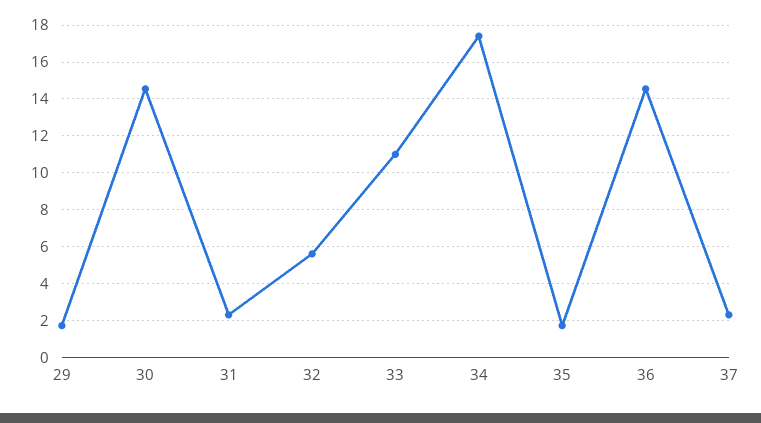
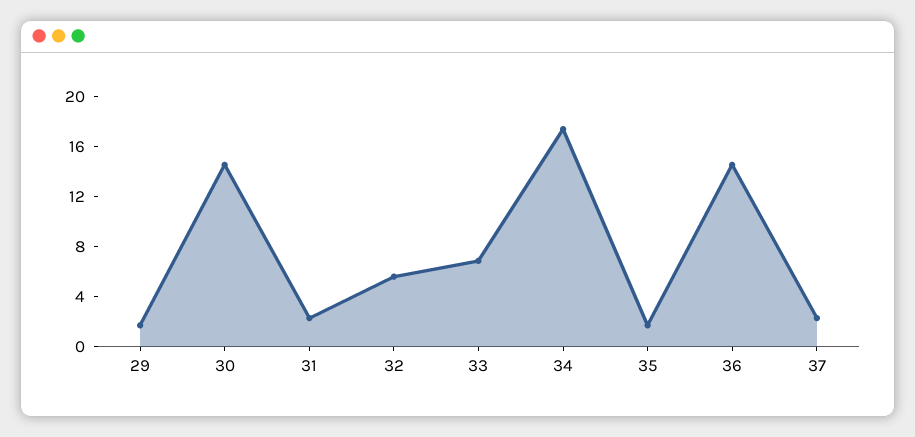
  {
    "29": 1.5,
    "30": 14.5,
    "31": 2.5,
    "32": 5.5,
-   "33": 11,
+   "33": 7,
    "34": 17.5,
    "35": 1.5,
    "36": 14.5,
    "37": 2.5
  }

